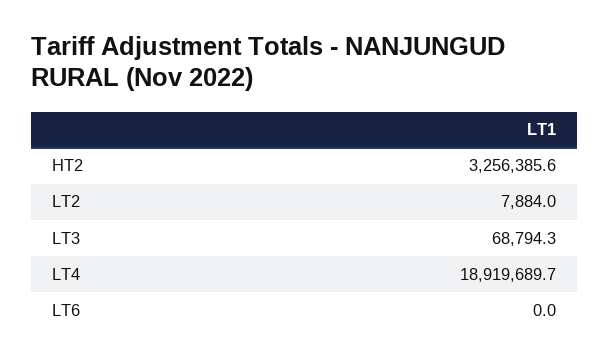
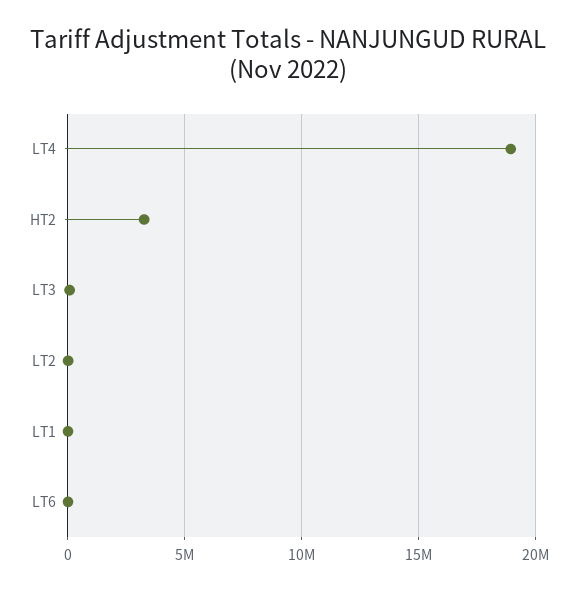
  {
    "HT2": 3256385.6,
    "LT2": 7884,
    "LT3": 68794.3,
    "LT4": 18919689.7,
-   "LT6": 0
+   "LT6": 0,
+   "LT1": 0
  }

